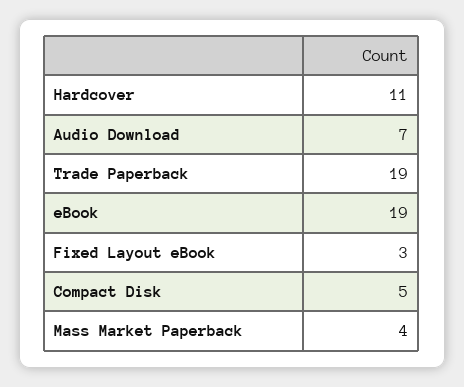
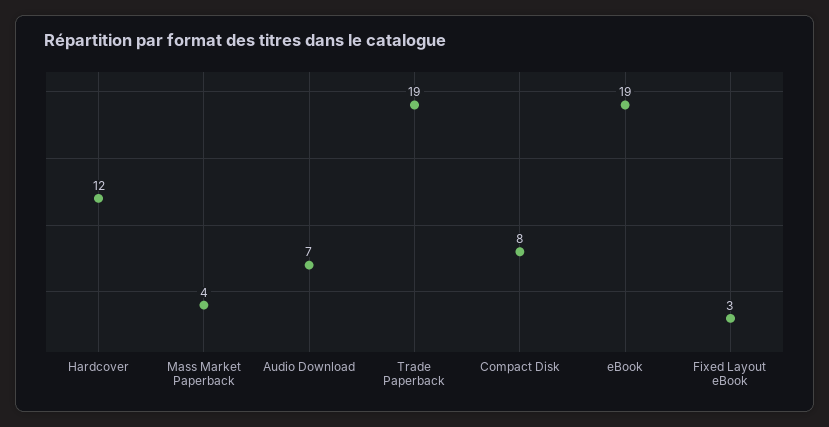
  {
-   "Hardcover": 11,
+   "Hardcover": 12,
    "Audio Download": 7,
    "Trade Paperback": 19,
    "eBook": 19,
    "Fixed Layout eBook": 3,
-   "Compact Disk": 5,
+   "Compact Disk": 8,
    "Mass Market Paperback": 4
  }

